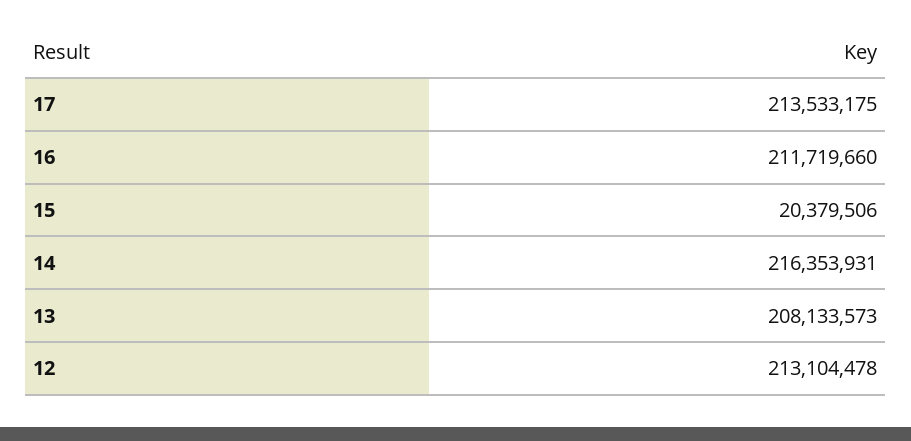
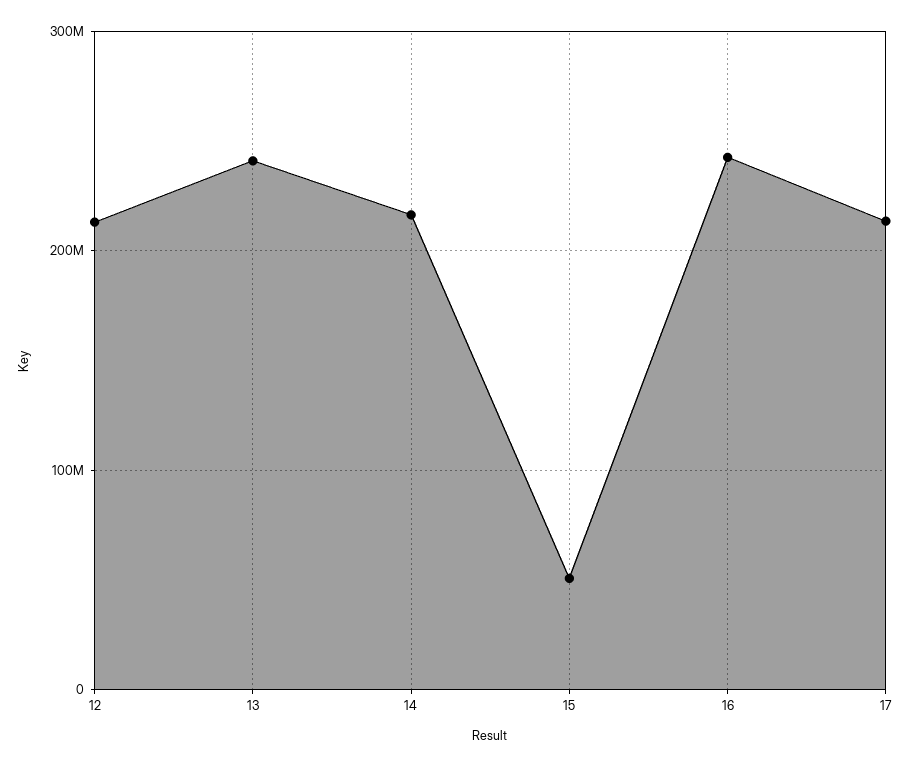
  {
    "17": 213533175,
-   "16": 211719660,
+   "16": 240000000,
-   "15": 20379506,
+   "15": 50000000,
    "14": 216353931,
-   "13": 208133573,
+   "13": 240000000,
    "12": 213104478
  }

